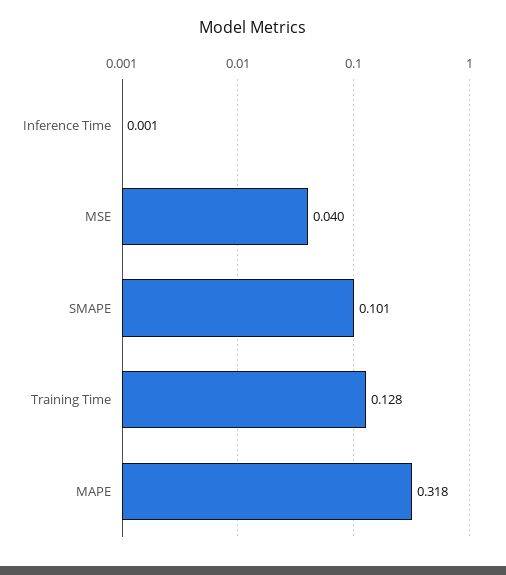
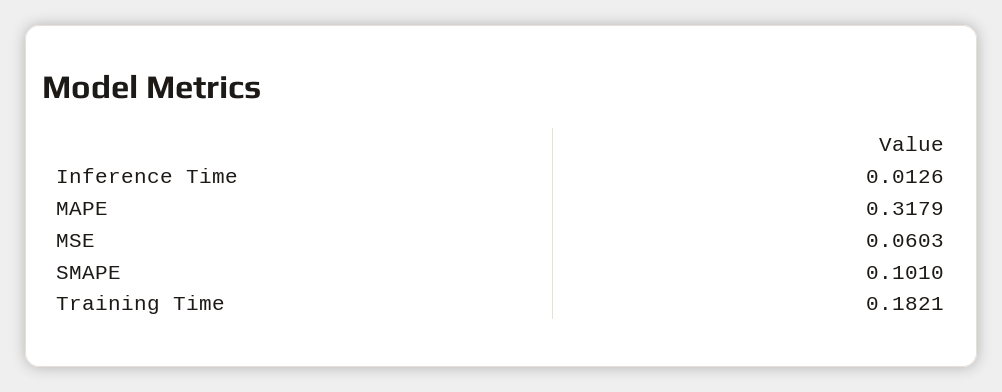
  {
-   "Inference Time": 0.001,
+   "Inference Time": 0.0126,
-   "MSE": 0.04,
+   "MSE": 0.0603,
    "SMAPE": 0.101,
-   "Training Time": 0.128,
+   "Training Time": 0.1821,
    "MAPE": 0.3179
  }

